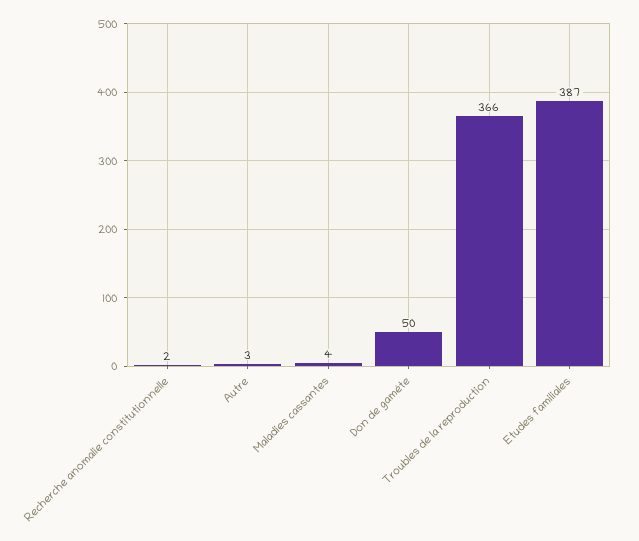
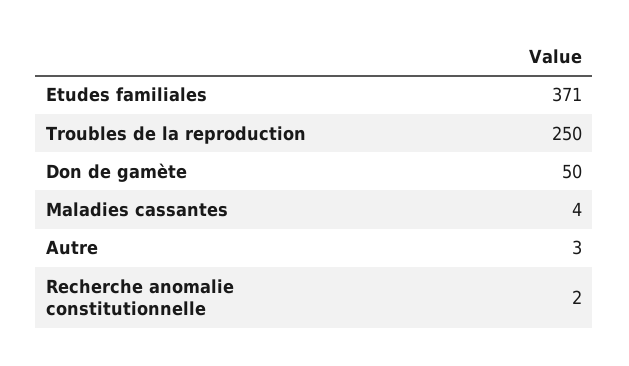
  {
    "Recherche anomalie constitutionnelle": 2,
    "Autre": 3,
    "Maladies cassantes": 4,
    "Don de gamète": 50,
-   "Troubles de la reproduction": 366,
+   "Troubles de la reproduction": 250,
-   "Etudes familiales": 387
+   "Etudes familiales": 371
  }

